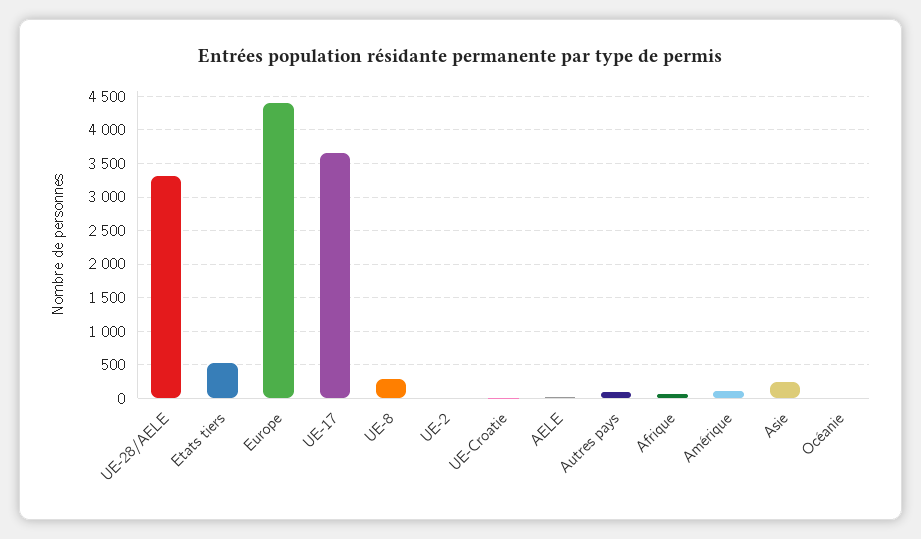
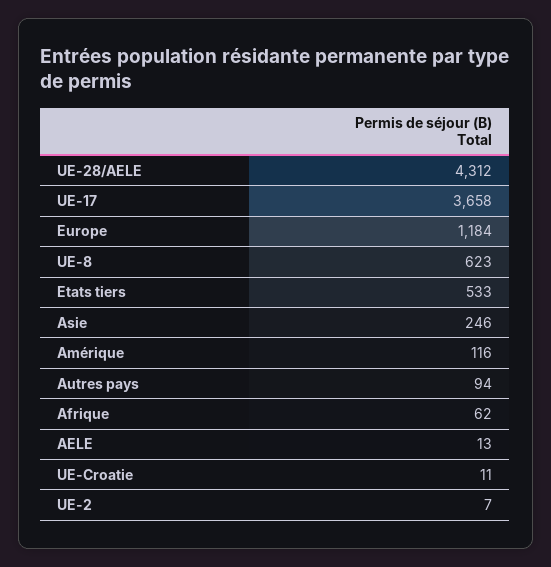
  {
-   "UE-28/AELE": 3300,
+   "UE-28/AELE": 4312,
    "Etats tiers": 533,
-   "Europe": 4400,
+   "Europe": 1184,
    "UE-17": 3658,
-   "UE-8": 300,
+   "UE-8": 623,
    "UE-2": 7,
    "UE-Croatie": 11,
    "AELE": 13,
    "Autres pays": 94,
    "Afrique": 62,
    "Amérique": 116,
-   "Asie": 246,
+   "Asie": 246
-   "Océanie": 0
  }

